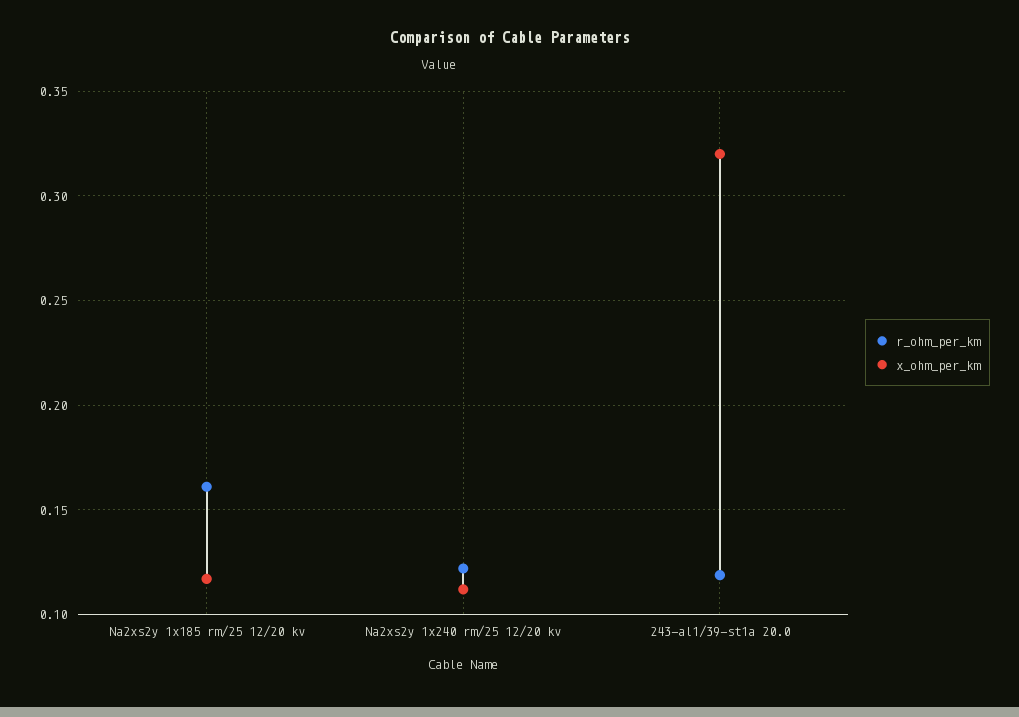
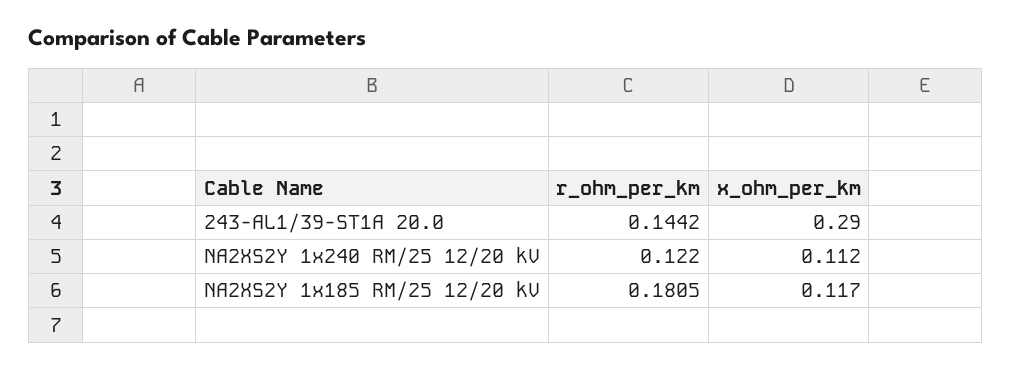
  {
    "r_ohm_per_km": {
-     "Na2xs2y 1x185 rm/25 12/20 kv": 0.16,
+     "Na2xs2y 1x185 rm/25 12/20 kv": 0.1805,
      "Na2xs2y 1x240 rm/25 12/20 kv": 0.122,
-     "243-al1/39-st1a 20.0": 0.12
+     "243-al1/39-st1a 20.0": 0.1442
    },
    "x_ohm_per_km": {
      "Na2xs2y 1x185 rm/25 12/20 kv": 0.117,
      "Na2xs2y 1x240 rm/25 12/20 kv": 0.112,
-     "243-al1/39-st1a 20.0": 0.32
+     "243-al1/39-st1a 20.0": 0.29
    }
  }

